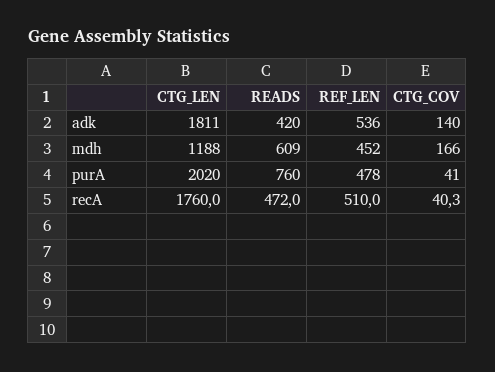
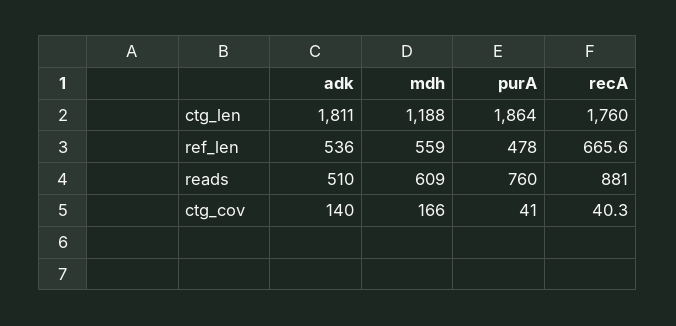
  {
    "CTG_LEN": {
      "adk": 1811,
      "mdh": 1188,
-     "purA": 2020,
+     "purA": 1864,
      "recA": 1760
    },
    "READS": {
-     "adk": 420,
+     "adk": 510,
      "mdh": 609,
      "purA": 760,
-     "recA": 472
+     "recA": 881
    },
    "REF_LEN": {
      "adk": 536,
-     "mdh": 452,
+     "mdh": 559,
      "purA": 478,
-     "recA": 510
+     "recA": 665.6
    },
    "CTG_COV": {
      "adk": 140,
      "mdh": 166,
      "purA": 41,
      "recA": 40.3
    }
  }

